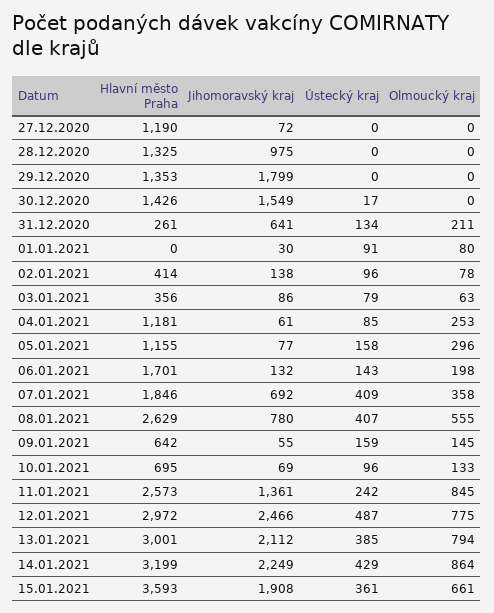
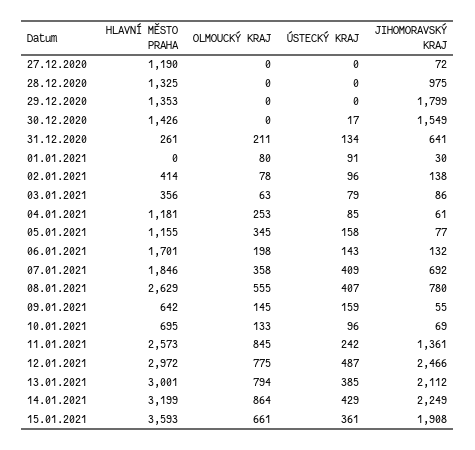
  {
    "Hlavní město Praha": {
      "27.12.2020": 1190,
      "28.12.2020": 1325,
      "29.12.2020": 1353,
      "30.12.2020": 1426,
      "31.12.2020": 261,
      "01.01.2021": 0,
      "02.01.2021": 414,
      "03.01.2021": 356,
      "04.01.2021": 1181,
      "05.01.2021": 1155,
      "06.01.2021": 1701,
      "07.01.2021": 1846,
      "08.01.2021": 2629,
      "09.01.2021": 642,
      "10.01.2021": 695,
      "11.01.2021": 2573,
      "12.01.2021": 2972,
      "13.01.2021": 3001,
      "14.01.2021": 3199,
      "15.01.2021": 3593
    },
    "Jihomoravský kraj": {
      "27.12.2020": 72,
      "28.12.2020": 975,
      "29.12.2020": 1799,
      "30.12.2020": 1549,
      "31.12.2020": 641,
      "01.01.2021": 30,
      "02.01.2021": 138,
      "03.01.2021": 86,
      "04.01.2021": 61,
      "05.01.2021": 77,
      "06.01.2021": 132,
      "07.01.2021": 692,
      "08.01.2021": 780,
      "09.01.2021": 55,
      "10.01.2021": 69,
      "11.01.2021": 1361,
      "12.01.2021": 2466,
      "13.01.2021": 2112,
      "14.01.2021": 2249,
      "15.01.2021": 1908
    },
    "Ústecký kraj": {
      "27.12.2020": 0,
      "28.12.2020": 0,
      "29.12.2020": 0,
      "30.12.2020": 17,
      "31.12.2020": 134,
      "01.01.2021": 91,
      "02.01.2021": 96,
      "03.01.2021": 79,
      "04.01.2021": 85,
      "05.01.2021": 158,
      "06.01.2021": 143,
      "07.01.2021": 409,
      "08.01.2021": 407,
      "09.01.2021": 159,
      "10.01.2021": 96,
      "11.01.2021": 242,
      "12.01.2021": 487,
      "13.01.2021": 385,
      "14.01.2021": 429,
      "15.01.2021": 361
    },
    "Olmoucký kraj": {
      "27.12.2020": 0,
      "28.12.2020": 0,
      "29.12.2020": 0,
      "30.12.2020": 0,
      "31.12.2020": 211,
      "01.01.2021": 80,
      "02.01.2021": 78,
      "03.01.2021": 63,
      "04.01.2021": 253,
-     "05.01.2021": 296,
+     "05.01.2021": 345,
      "06.01.2021": 198,
      "07.01.2021": 358,
      "08.01.2021": 555,
      "09.01.2021": 145,
      "10.01.2021": 133,
      "11.01.2021": 845,
      "12.01.2021": 775,
      "13.01.2021": 794,
      "14.01.2021": 864,
      "15.01.2021": 661
    }
  }

